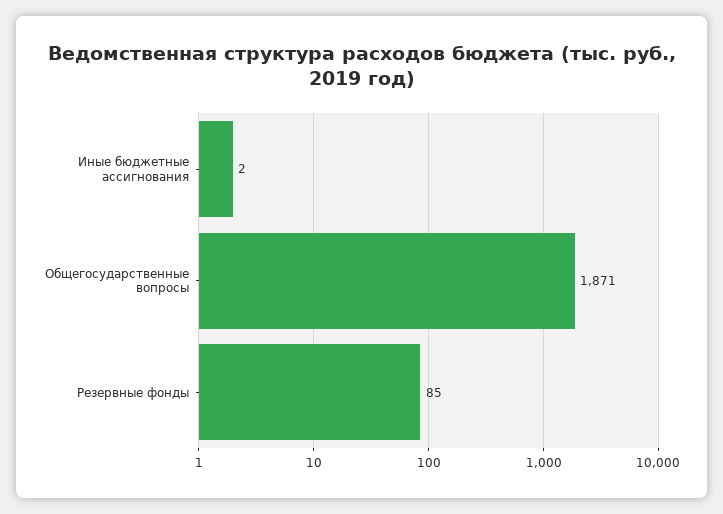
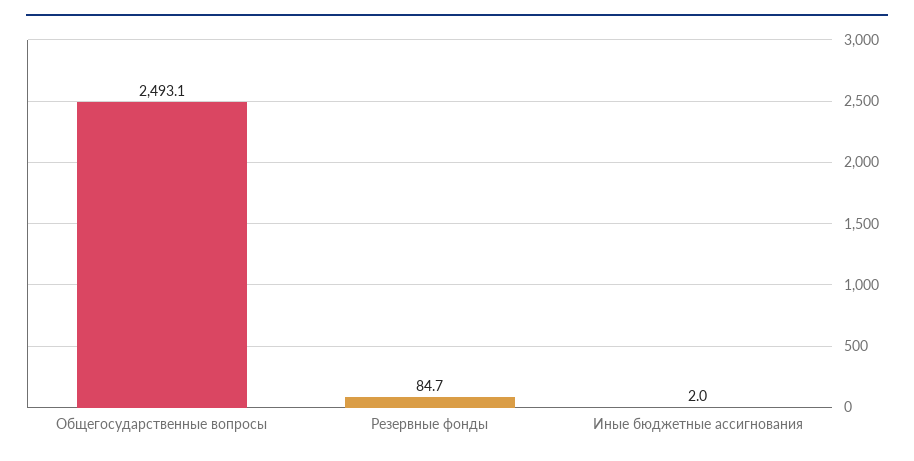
  {
    "Иные бюджетные ассигнования": 2,
-   "Общегосударственные вопросы": 1871,
+   "Общегосударственные вопросы": 2493.1,
    "Резервные фонды": 84.7
  }

